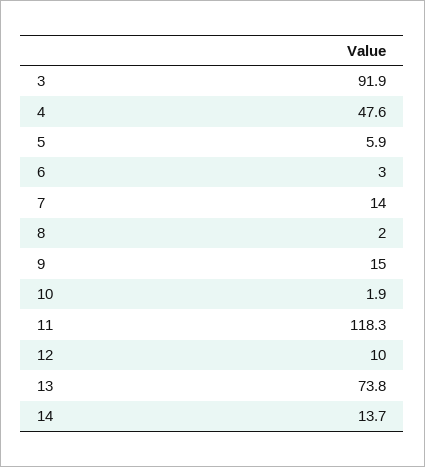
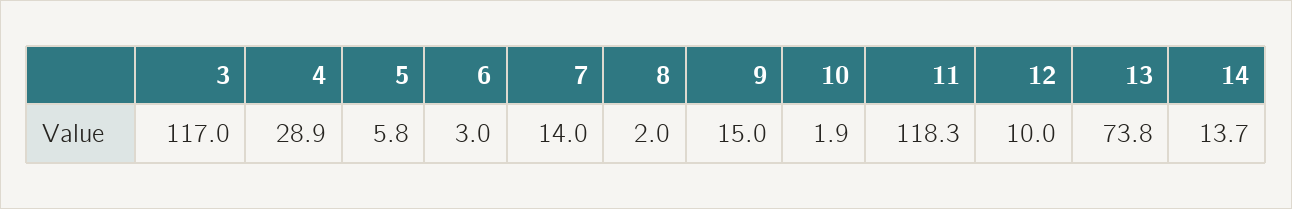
  {
-   "3": 91.9,
+   "3": 117,
-   "4": 47.6,
+   "4": 28.9,
-   "5": 5.9,
+   "5": 5.8,
    "6": 3,
    "7": 14,
    "8": 2,
    "9": 15,
    "10": 1.9,
    "11": 118.3,
    "12": 10,
    "13": 73.8,
    "14": 13.7
  }

